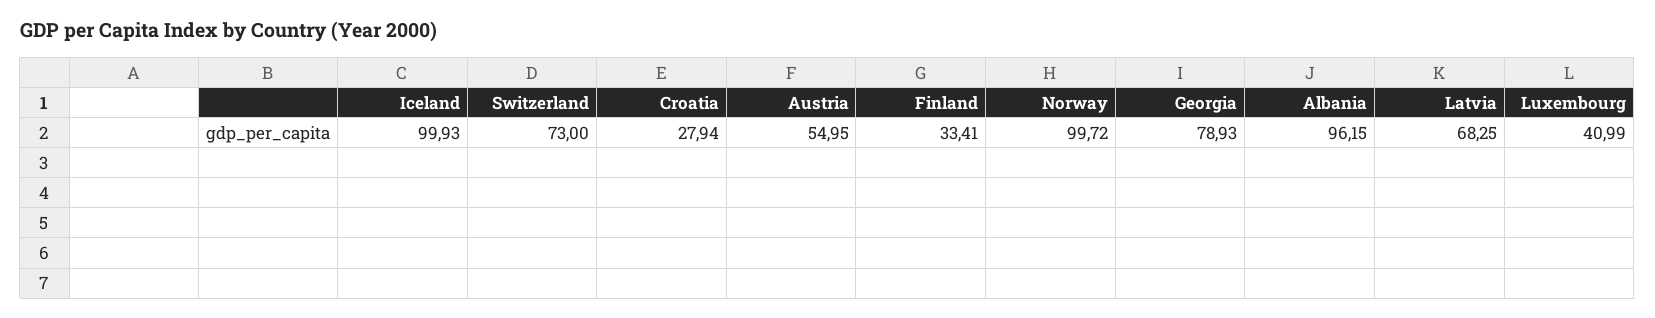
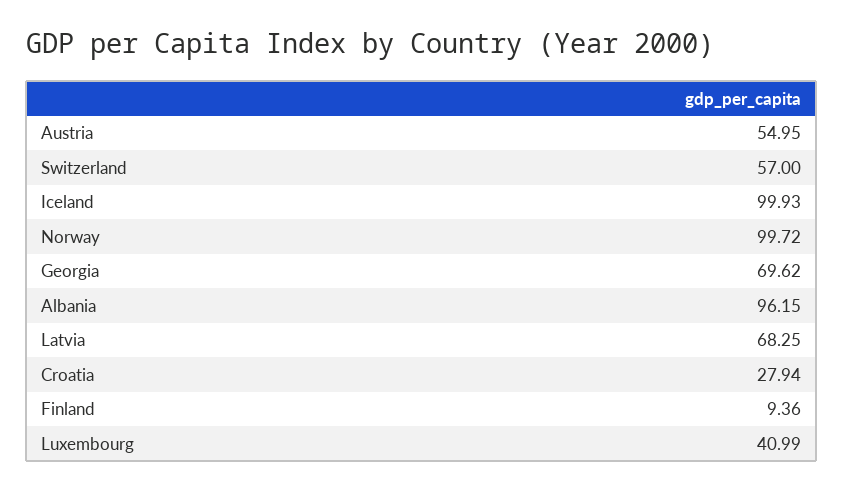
  {
    "Iceland": 99.93,
-   "Switzerland": 73,
+   "Switzerland": 57,
    "Croatia": 27.94,
    "Austria": 54.95,
-   "Finland": 33.41,
+   "Finland": 9.36,
    "Norway": 99.72,
-   "Georgia": 78.93,
+   "Georgia": 69.62,
    "Albania": 96.15,
    "Latvia": 68.25,
    "Luxembourg": 40.99
  }

